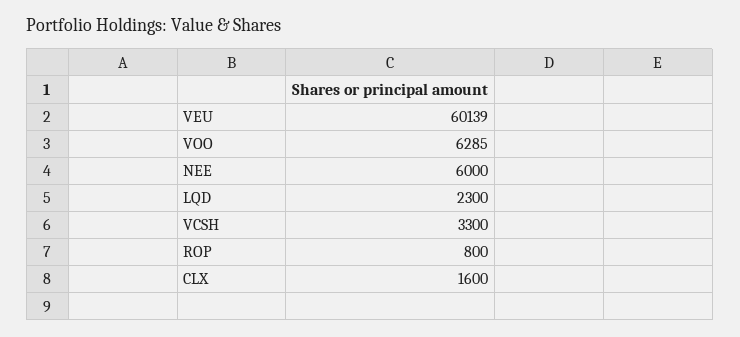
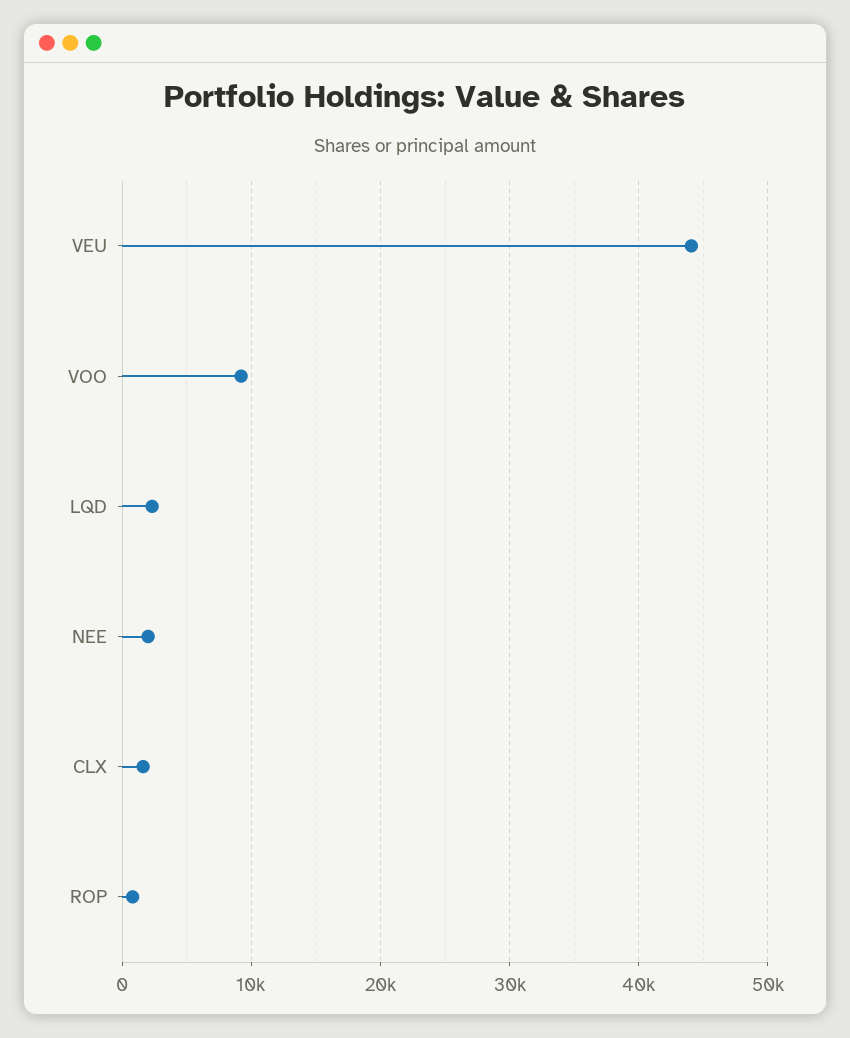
  {
-   "VEU": 60139,
+   "VEU": 44000,
-   "VOO": 6285,
+   "VOO": 9000,
-   "NEE": 6000,
+   "NEE": 2000,
    "LQD": 2300,
-   "VCSH": 3300,
    "ROP": 800,
    "CLX": 1600
  }

